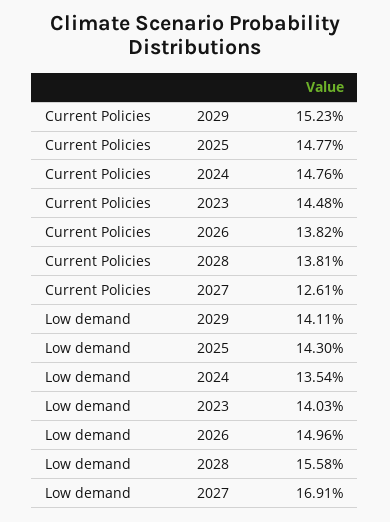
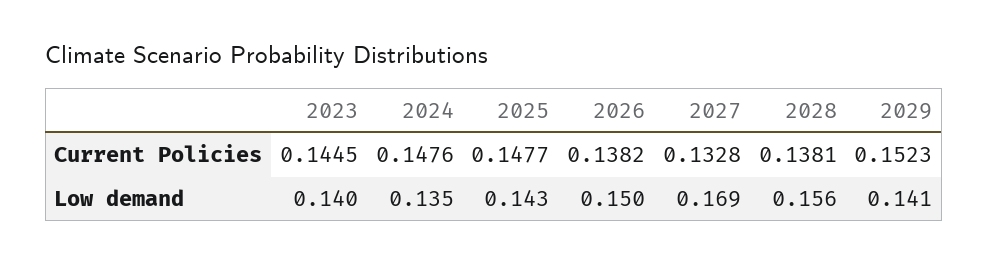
  {
    "Current Policies": {
      "2029": 0.1523,
      "2025": 0.1477,
      "2024": 0.1476,
-     "2023": 0.1448,
+     "2023": 0.1445,
      "2026": 0.1382,
      "2028": 0.1381,
-     "2027": 0.1261
+     "2027": 0.1328
    },
    "Low demand": {
      "2029": 0.1411,
      "2025": 0.143,
      "2024": 0.1354,
      "2023": 0.1403,
      "2026": 0.1496,
      "2028": 0.1558,
      "2027": 0.1691
    }
  }

